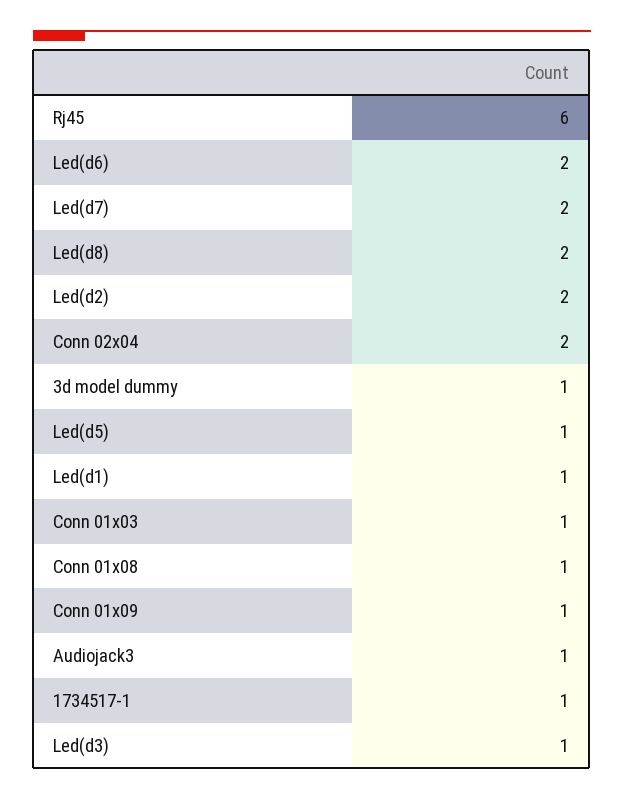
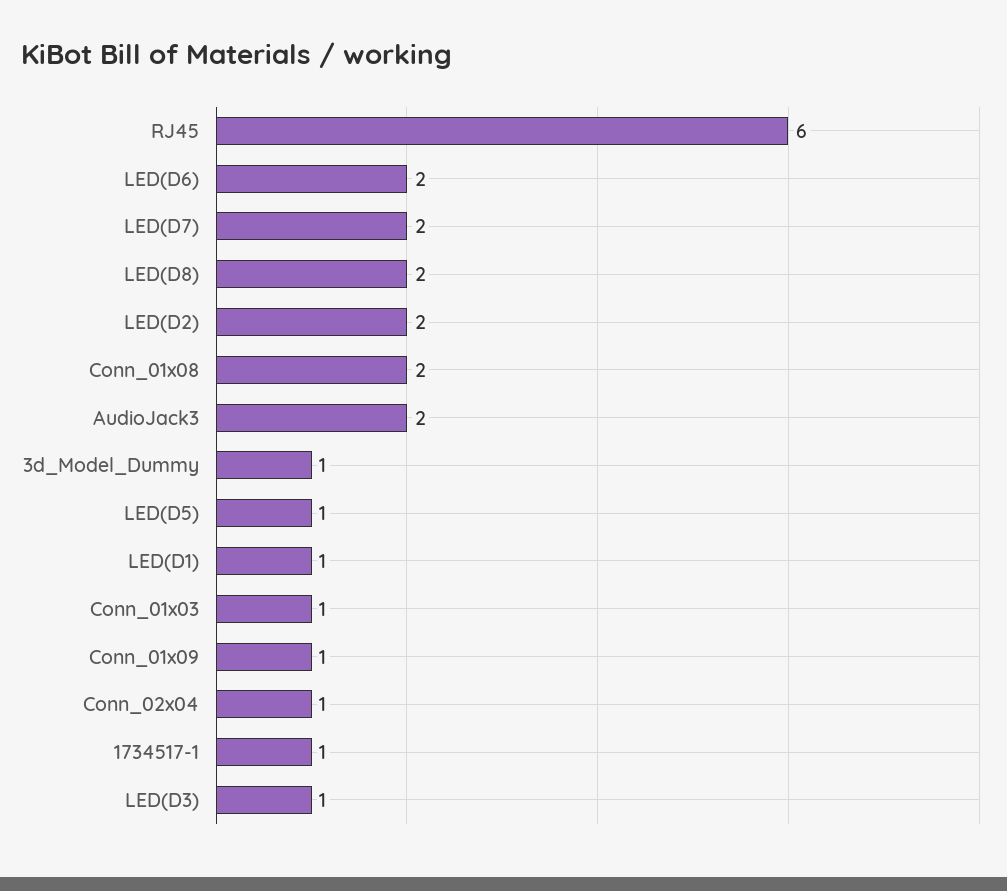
  {
    "Rj45": 6,
    "Led(d6)": 2,
    "Led(d7)": 2,
    "Led(d8)": 2,
    "Led(d2)": 2,
-   "Conn 02x04": 2,
+   "Conn 02x04": 1,
    "3d model dummy": 1,
    "Led(d5)": 1,
    "Led(d1)": 1,
    "Conn 01x03": 1,
-   "Conn 01x08": 1,
+   "Conn 01x08": 2,
    "Conn 01x09": 1,
-   "Audiojack3": 1,
+   "Audiojack3": 2,
    "1734517-1": 1,
    "Led(d3)": 1
  }

